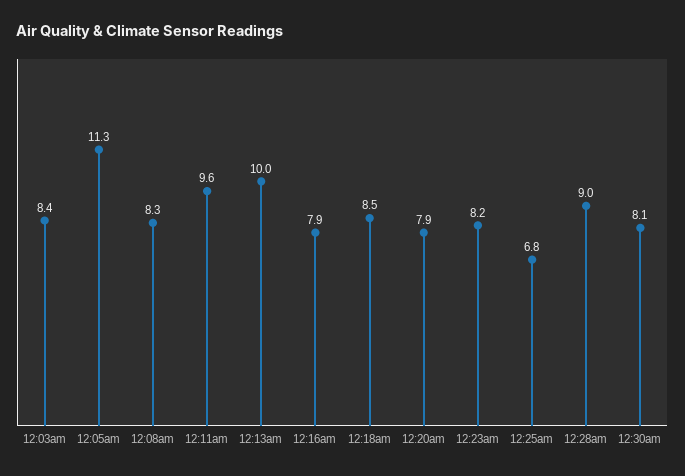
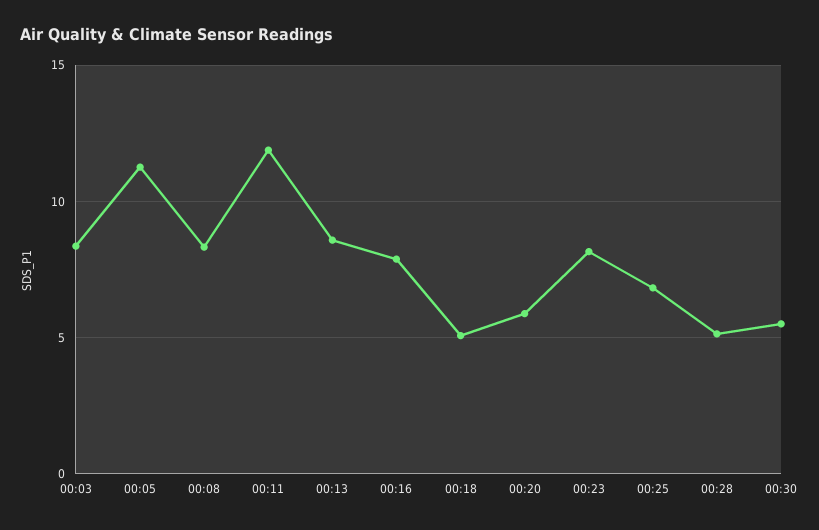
  {
    "12:03am": 8.4,
    "12:05am": 11.3,
    "12:08am": 8.3,
-   "12:11am": 9.6,
+   "12:11am": 12,
-   "12:13am": 10,
+   "12:13am": 8.5,
    "12:16am": 7.9,
-   "12:18am": 8.5,
+   "12:18am": 5,
-   "12:20am": 7.9,
+   "12:20am": 6,
    "12:23am": 8.2,
    "12:25am": 6.8,
-   "12:28am": 9,
+   "12:28am": 5,
-   "12:30am": 8.1
+   "12:30am": 5.5
  }

